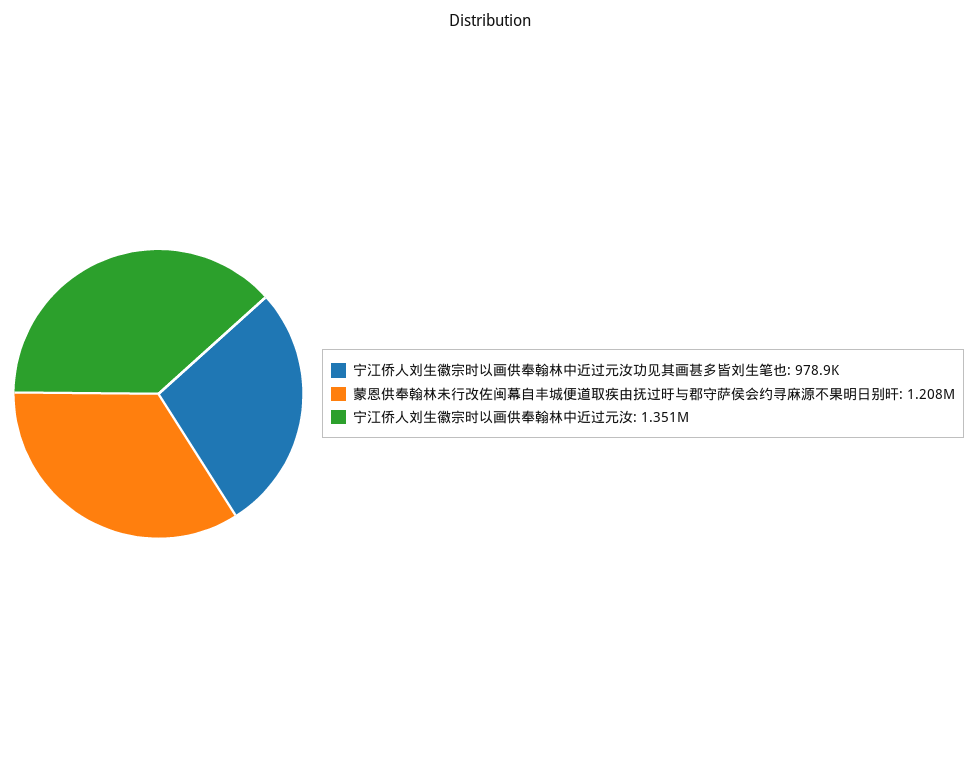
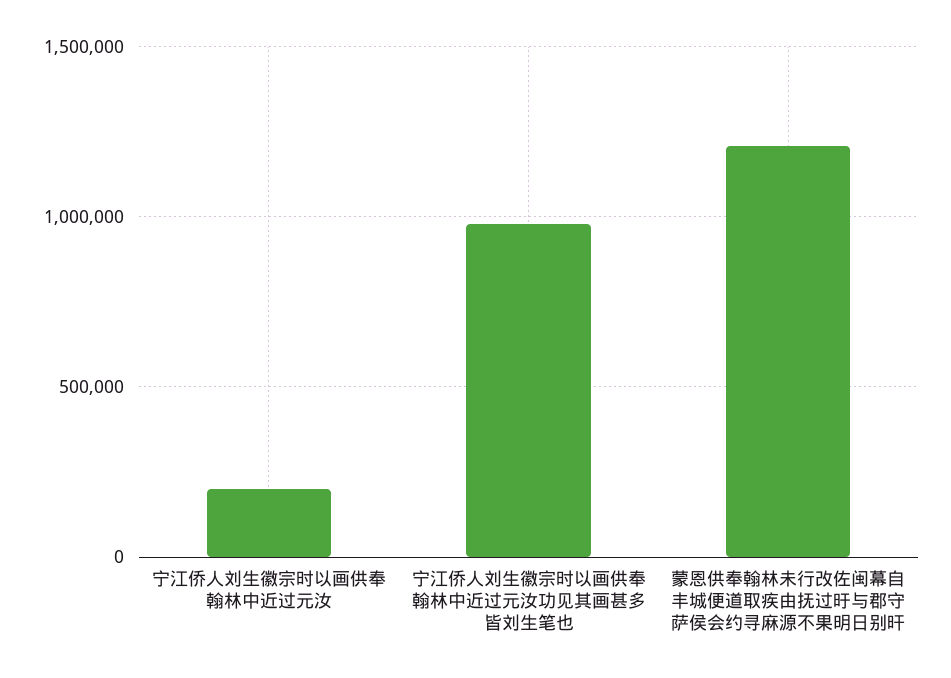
  {
    "宁江侨人刘生徽宗时以画供奉翰林中近过元汝功见其画甚多皆刘生笔也": 978900,
    "蒙恩供奉翰林未行改佐闽幕自丰城便道取疾由抚过旴与郡守萨侯会约寻麻源不果明日别旰": 1208000,
-   "宁江侨人刘生徽宗时以画供奉翰林中近过元汝": 1351000
+   "宁江侨人刘生徽宗时以画供奉翰林中近过元汝": 200000
  }

